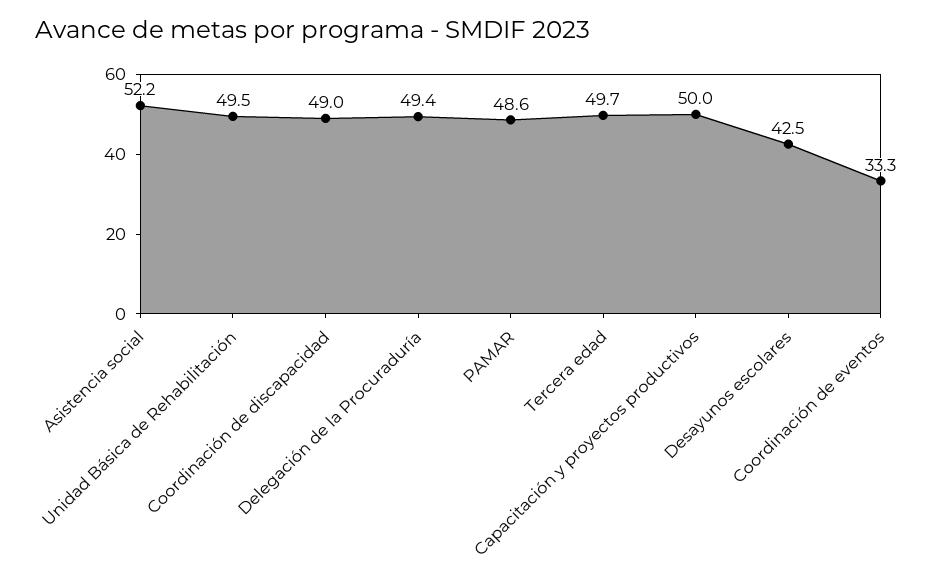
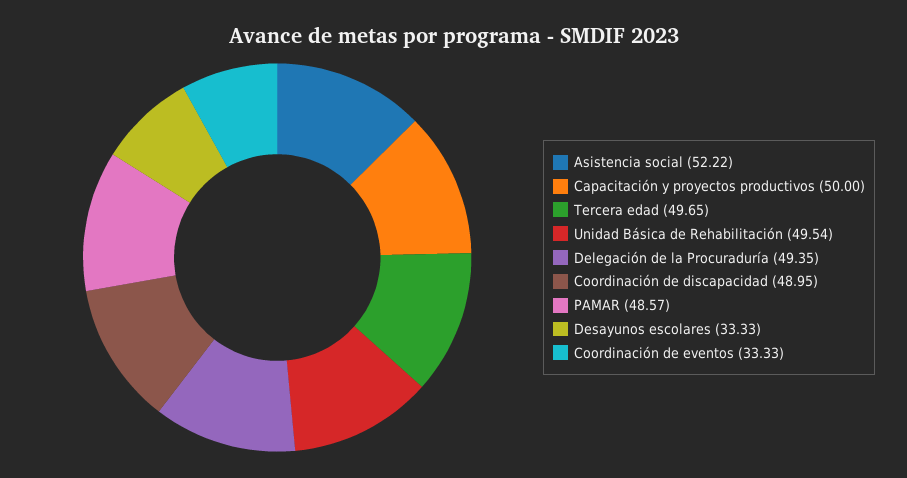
  {
    "Asistencia social": 52.22,
    "Unidad Básica de Rehabilitación": 49.54,
    "Coordinación de discapacidad": 48.95,
    "Delegación de la Procuraduría": 49.35,
    "PAMAR": 48.57,
    "Tercera edad": 49.65,
    "Capacitación y proyectos productivos": 50,
-   "Desayunos escolares": 42.5,
+   "Desayunos escolares": 33.33,
    "Coordinación de eventos": 33.33
  }

